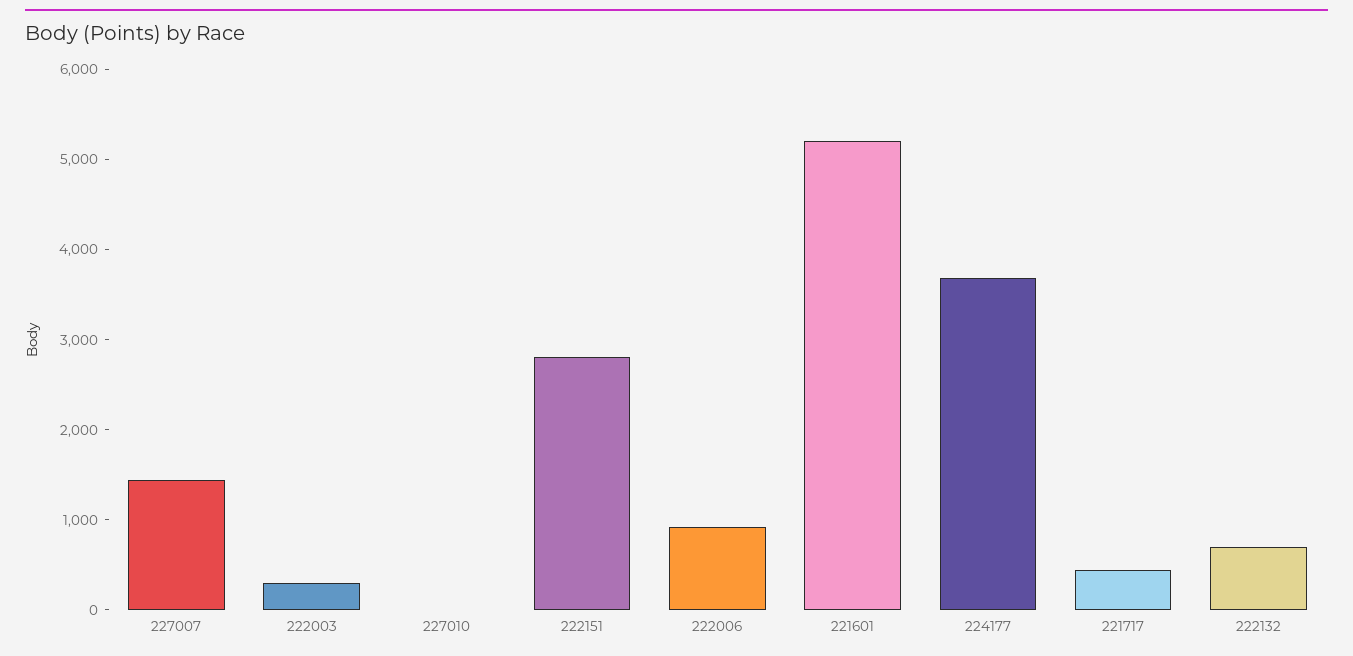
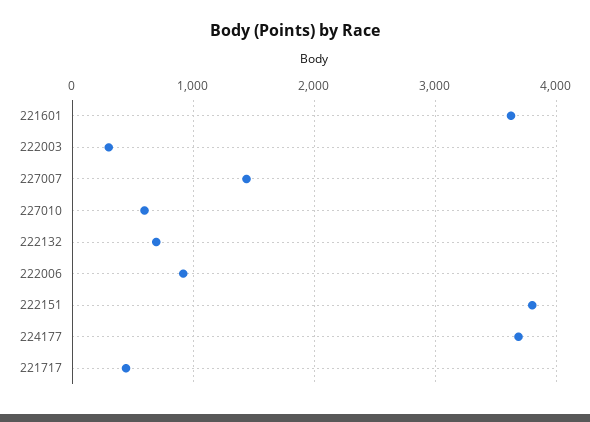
  {
    "227007": 1400,
    "222003": 300,
-   "227010": 0,
+   "227010": 600,
-   "222151": 2800,
+   "222151": 3800,
    "222006": 900,
-   "221601": 5200,
+   "221601": 3600,
    "224177": 3700,
    "221717": 400,
    "222132": 700
  }

